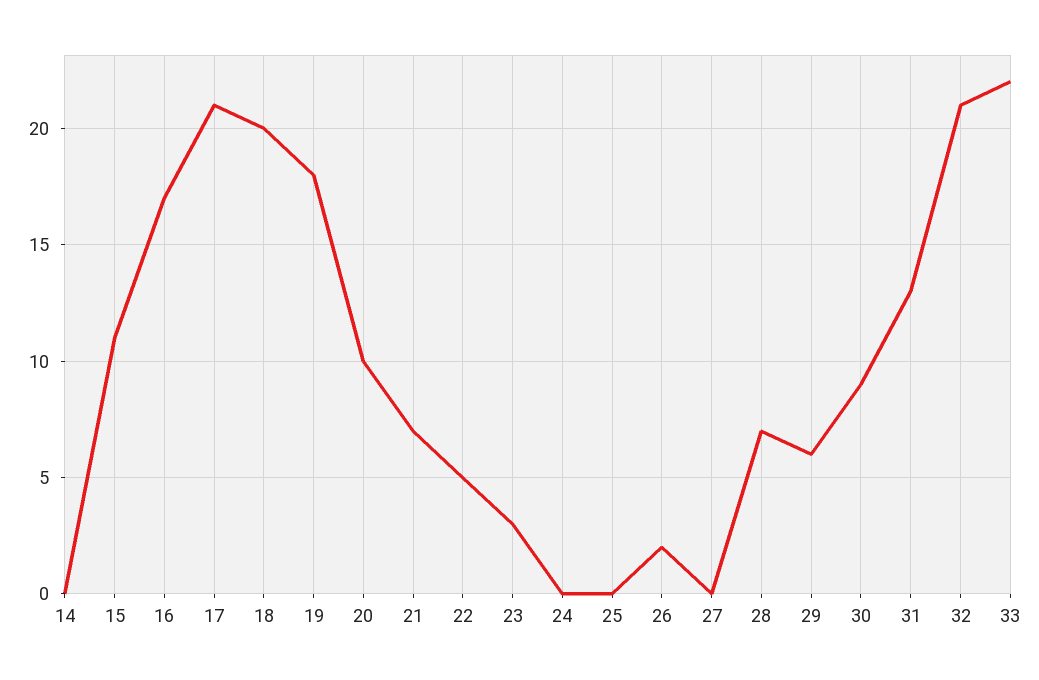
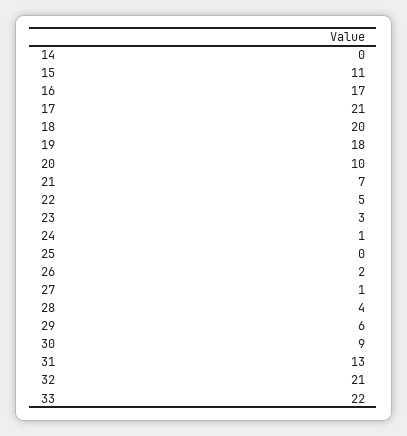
  {
    "14": 0,
    "15": 11,
    "16": 17,
    "17": 21,
    "18": 20,
    "19": 18,
    "20": 10,
    "21": 7,
    "22": 5,
    "23": 3,
-   "24": 0,
+   "24": 1,
    "25": 0,
    "26": 2,
-   "27": 0,
+   "27": 1,
-   "28": 7,
+   "28": 4,
    "29": 6,
    "30": 9,
    "31": 13,
    "32": 21,
    "33": 22
  }

